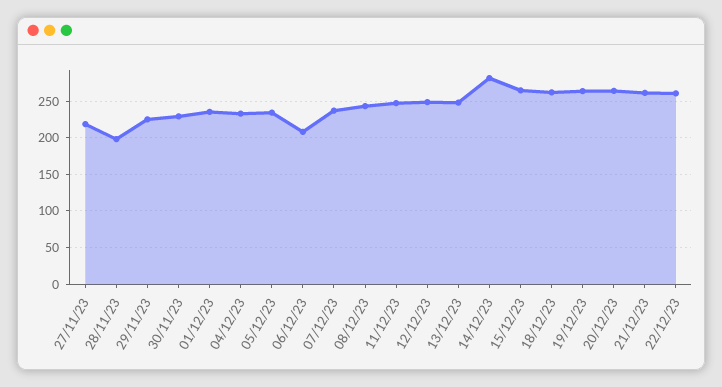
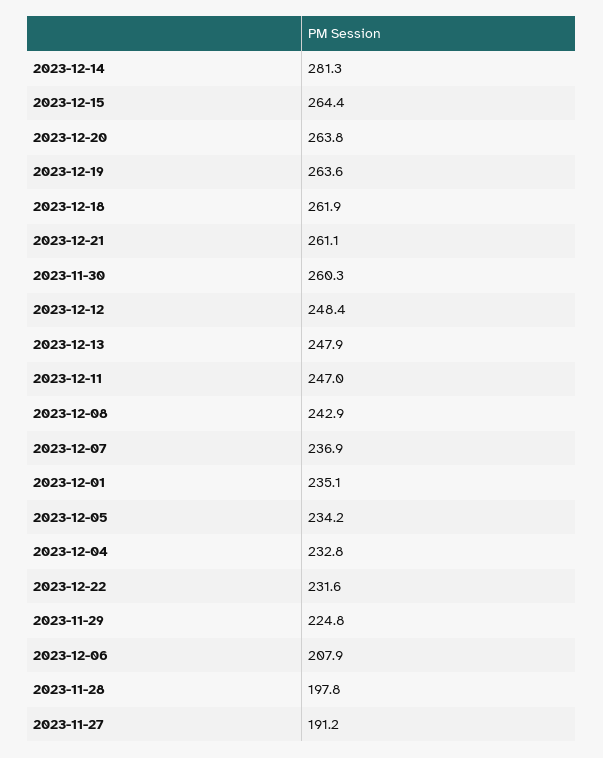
  {
-   "27/11/23": 220,
+   "27/11/23": 191.2,
    "28/11/23": 197.8,
    "29/11/23": 224.8,
-   "30/11/23": 230,
+   "30/11/23": 260.3,
    "01/12/23": 235.1,
    "04/12/23": 232.8,
    "05/12/23": 234.2,
    "06/12/23": 207.9,
    "07/12/23": 236.9,
    "08/12/23": 242.9,
    "11/12/23": 247,
    "12/12/23": 248.4,
    "13/12/23": 247.9,
    "14/12/23": 281.3,
    "15/12/23": 264.4,
    "18/12/23": 261.9,
    "19/12/23": 263.6,
    "20/12/23": 263.8,
    "21/12/23": 261.1,
-   "22/12/23": 260
+   "22/12/23": 231.6
  }

